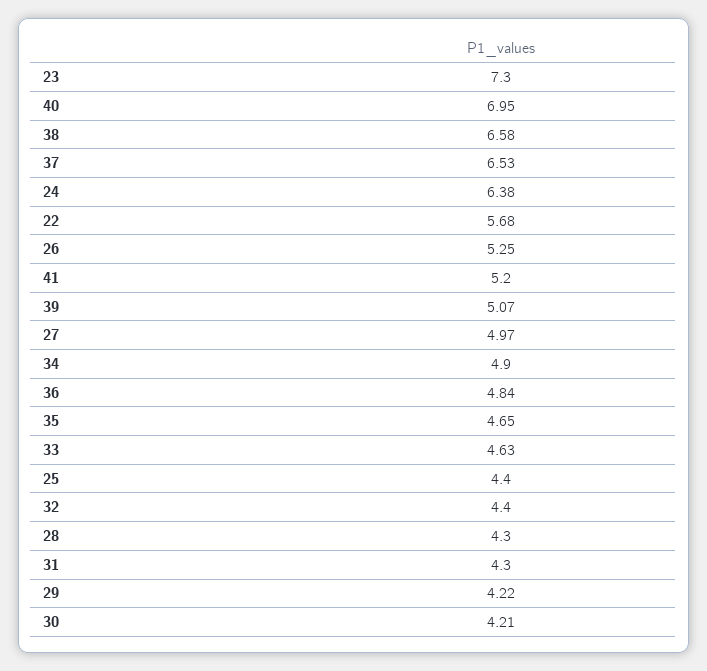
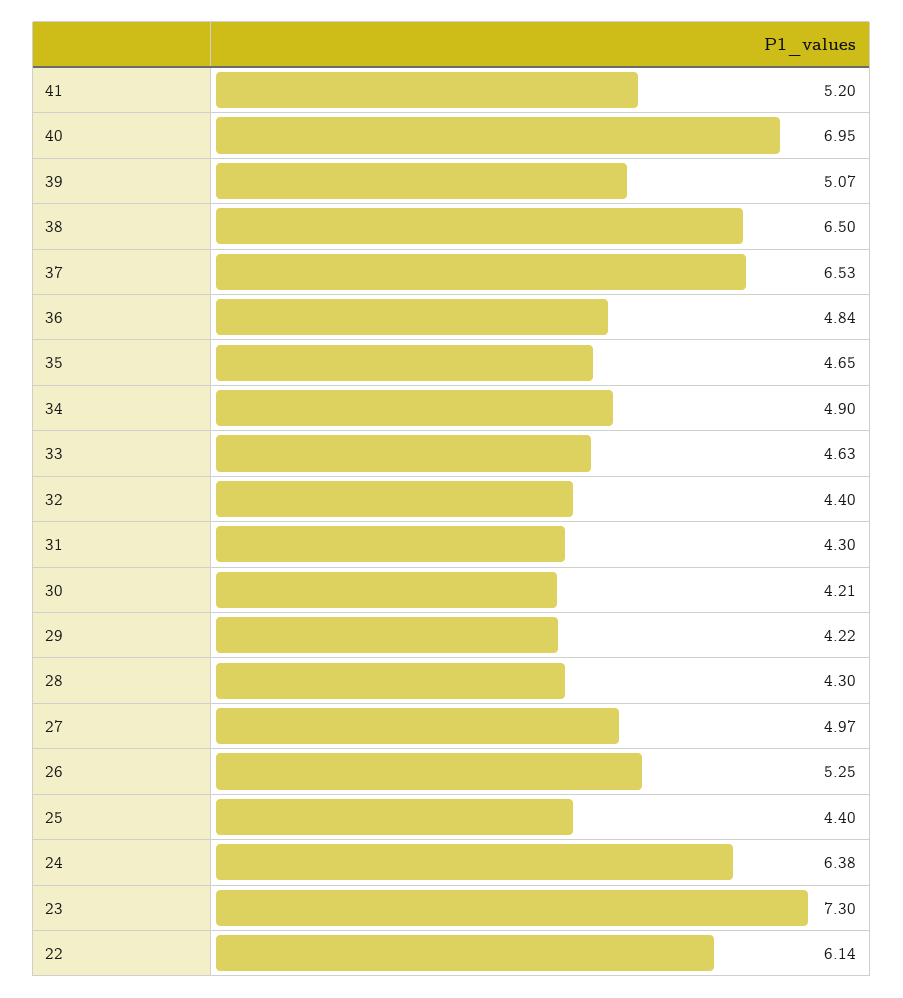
  {
    "23": 7.3,
    "40": 6.95,
-   "38": 6.58,
+   "38": 6.5,
    "37": 6.53,
    "24": 6.38,
-   "22": 5.68,
+   "22": 6.14,
    "26": 5.25,
    "41": 5.2,
    "39": 5.07,
    "27": 4.97,
    "34": 4.9,
    "36": 4.84,
    "35": 4.65,
    "33": 4.63,
    "25": 4.4,
    "32": 4.4,
    "28": 4.3,
    "31": 4.3,
    "29": 4.22,
    "30": 4.21
  }

